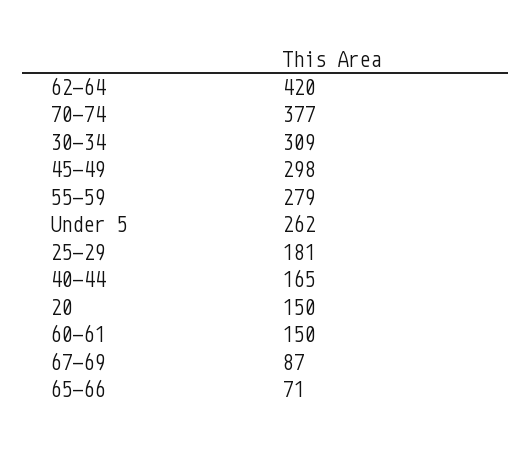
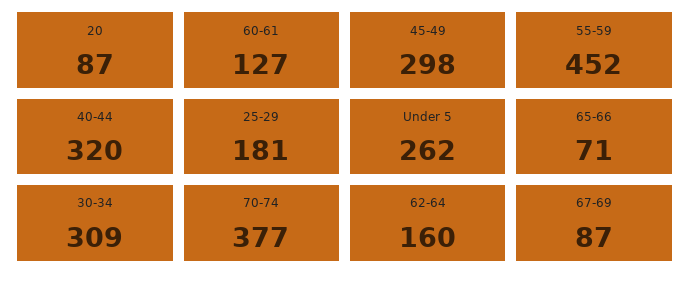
  {
-   "62-64": 420,
+   "62-64": 160,
    "70-74": 377,
    "30-34": 309,
    "45-49": 298,
-   "55-59": 279,
+   "55-59": 452,
    "Under 5": 262,
    "25-29": 181,
-   "40-44": 165,
+   "40-44": 320,
-   "20": 150,
+   "20": 87,
-   "60-61": 150,
+   "60-61": 127,
    "67-69": 87,
    "65-66": 71
  }

